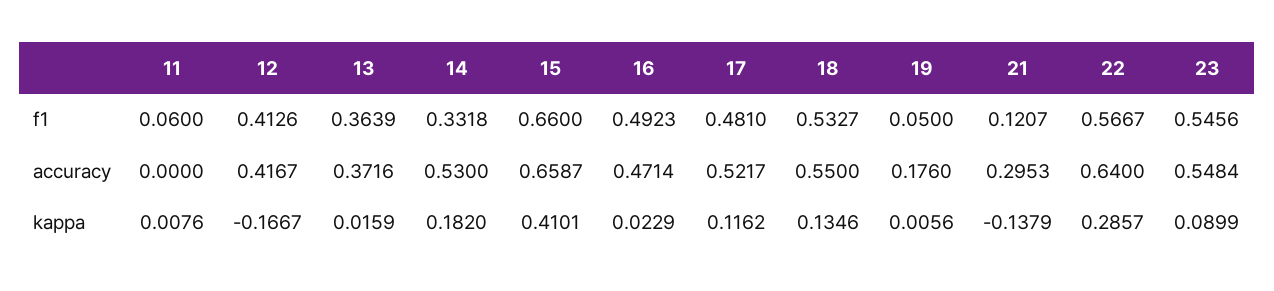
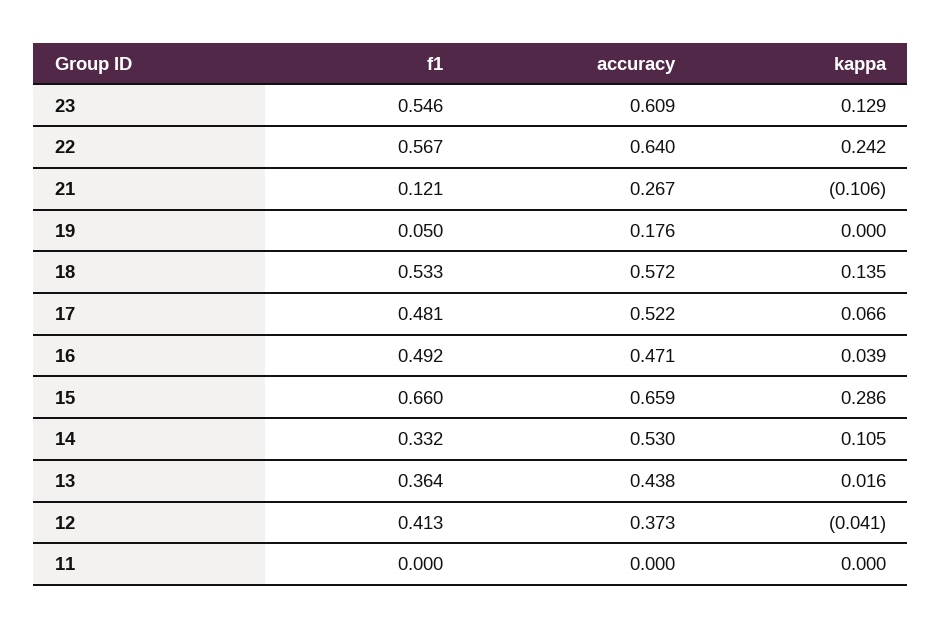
  {
    "11": {
-     "f1": 0.06,
+     "f1": 0,
      "accuracy": 0,
-     "kappa": 0.0076
+     "kappa": 0
    },
    "12": {
      "f1": 0.4126,
-     "accuracy": 0.4167,
+     "accuracy": 0.373,
-     "kappa": -0.1667
+     "kappa": -0.041
    },
    "13": {
      "f1": 0.3639,
-     "accuracy": 0.3716,
+     "accuracy": 0.438,
      "kappa": 0.0159
    },
    "14": {
      "f1": 0.3318,
      "accuracy": 0.53,
-     "kappa": 0.182
+     "kappa": 0.105
    },
    "15": {
      "f1": 0.66,
      "accuracy": 0.6587,
-     "kappa": 0.4101
+     "kappa": 0.286
    },
    "16": {
      "f1": 0.4923,
      "accuracy": 0.4714,
-     "kappa": 0.0229
+     "kappa": 0.039
    },
    "17": {
      "f1": 0.481,
      "accuracy": 0.5217,
-     "kappa": 0.1162
+     "kappa": 0.066
    },
    "18": {
      "f1": 0.5327,
-     "accuracy": 0.55,
+     "accuracy": 0.572,
      "kappa": 0.1346
    },
    "19": {
      "f1": 0.05,
      "accuracy": 0.176,
-     "kappa": 0.0056
+     "kappa": 0
    },
    "21": {
      "f1": 0.1207,
-     "accuracy": 0.2953,
+     "accuracy": 0.267,
-     "kappa": -0.1379
+     "kappa": -0.106
    },
    "22": {
      "f1": 0.5667,
      "accuracy": 0.64,
-     "kappa": 0.2857
+     "kappa": 0.242
    },
    "23": {
      "f1": 0.5456,
-     "accuracy": 0.5484,
+     "accuracy": 0.609,
-     "kappa": 0.0899
+     "kappa": 0.129
    }
  }

